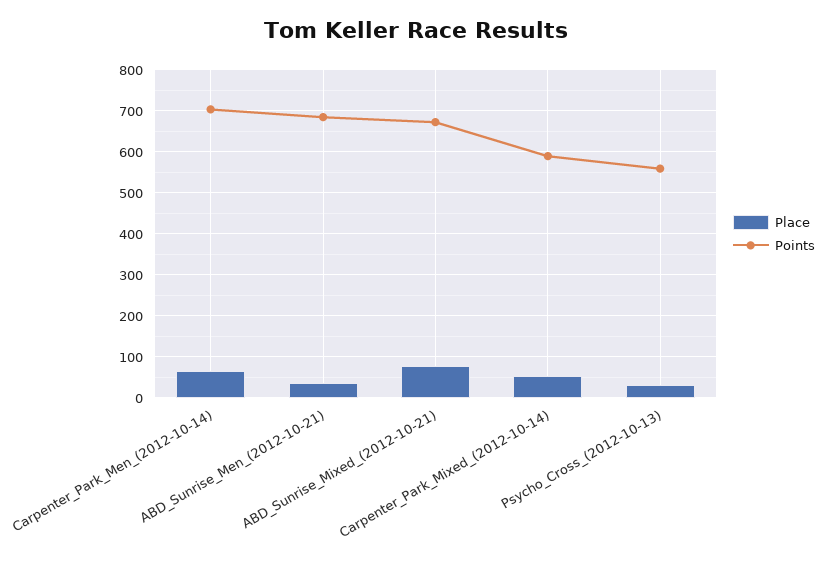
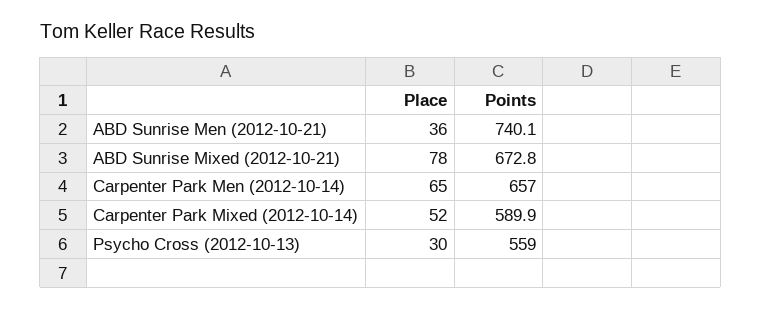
  {
    "Place": {
      "Carpenter_Park_Men_(2012-10-14)": 65,
      "ABD_Sunrise_Men_(2012-10-21)": 36,
      "ABD_Sunrise_Mixed_(2012-10-21)": 78,
      "Carpenter_Park_Mixed_(2012-10-14)": 52,
      "Psycho_Cross_(2012-10-13)": 30
    },
    "Points": {
-     "Carpenter_Park_Men_(2012-10-14)": 700,
+     "Carpenter_Park_Men_(2012-10-14)": 657,
-     "ABD_Sunrise_Men_(2012-10-21)": 680,
+     "ABD_Sunrise_Men_(2012-10-21)": 740.1,
      "ABD_Sunrise_Mixed_(2012-10-21)": 672.8,
      "Carpenter_Park_Mixed_(2012-10-14)": 589.9,
      "Psycho_Cross_(2012-10-13)": 559
    }
  }

